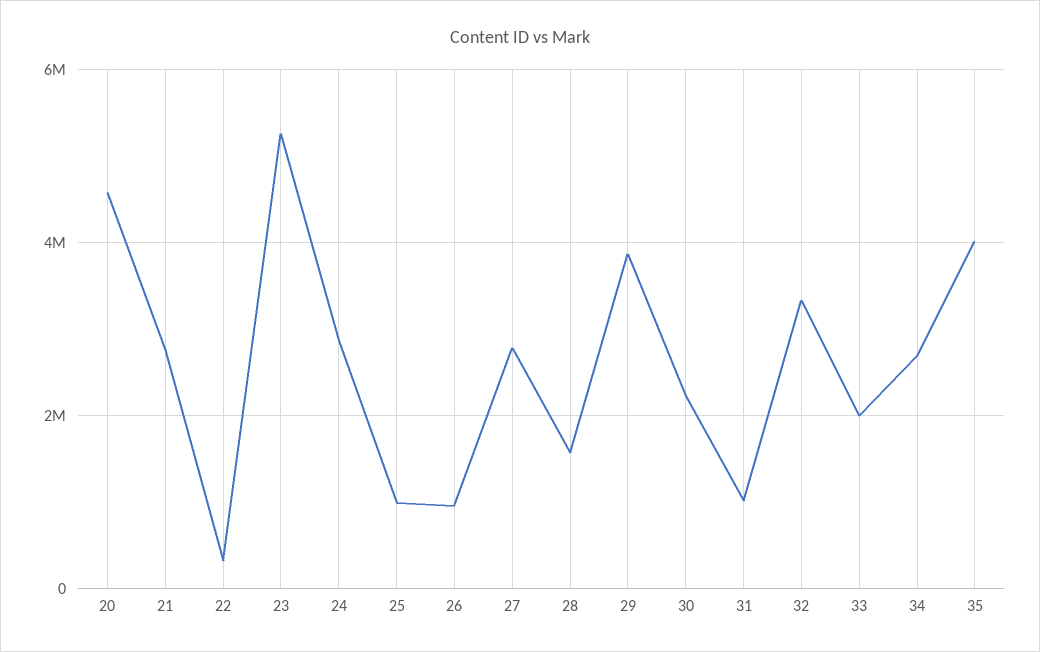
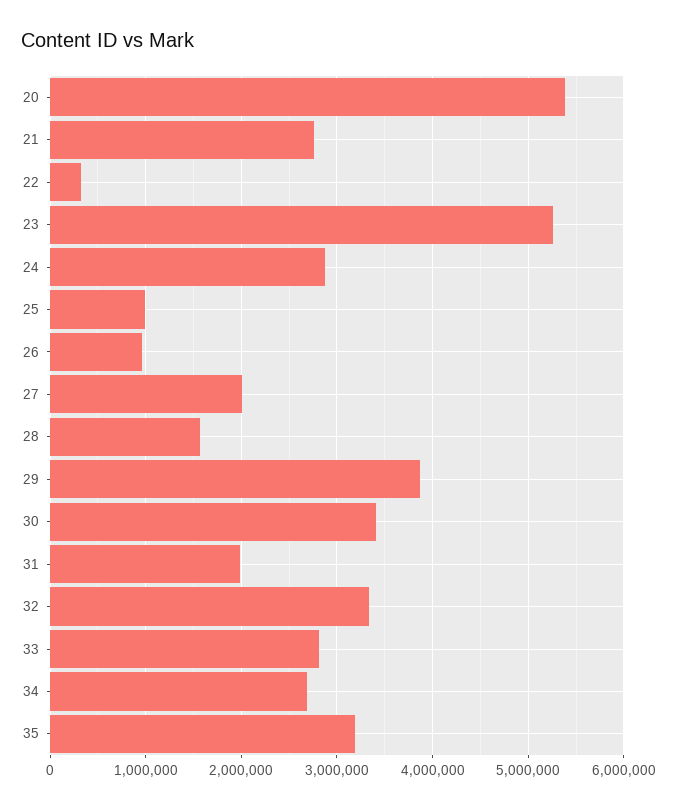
  {
-   "20": 4600000,
+   "20": 5400000,
    "21": 2800000,
    "22": 300000,
    "23": 5300000,
    "24": 2900000,
    "25": 1000000,
    "26": 1000000,
-   "27": 2800000,
+   "27": 2000000,
    "28": 1600000,
    "29": 3900000,
-   "30": 2200000,
+   "30": 3400000,
-   "31": 1000000,
+   "31": 2000000,
    "32": 3300000,
-   "33": 2000000,
+   "33": 2800000,
    "34": 2700000,
-   "35": 4000000
+   "35": 3200000
  }

